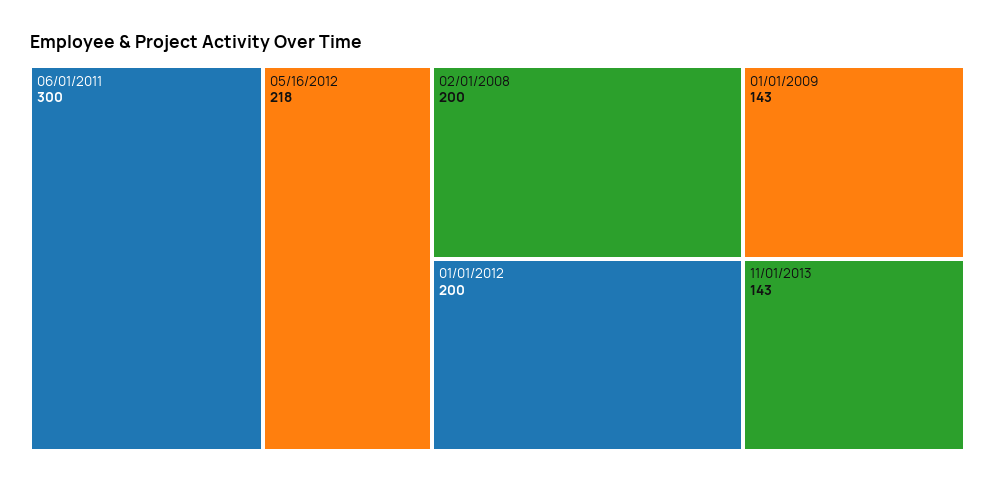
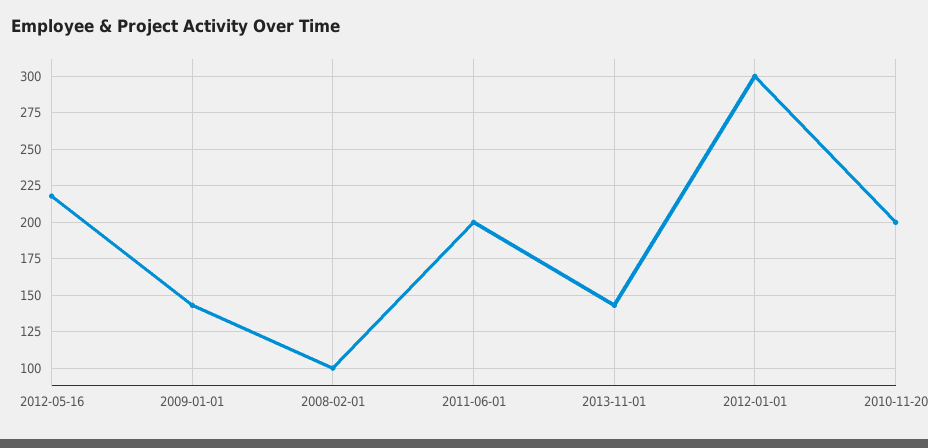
  {
-   "06/01/2011": 300,
+   "06/01/2011": 200,
    "05/16/2012": 218,
-   "02/01/2008": 200,
+   "02/01/2008": 100,
-   "01/01/2012": 200,
+   "01/01/2012": 300,
    "01/01/2009": 143,
-   "11/01/2013": 143
+   "11/01/2013": 143,
+   "2010-11-20": 200
  }

